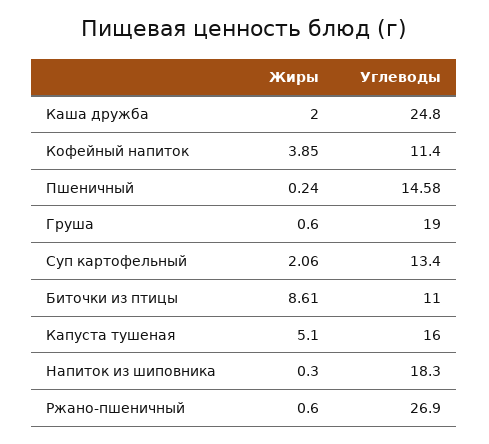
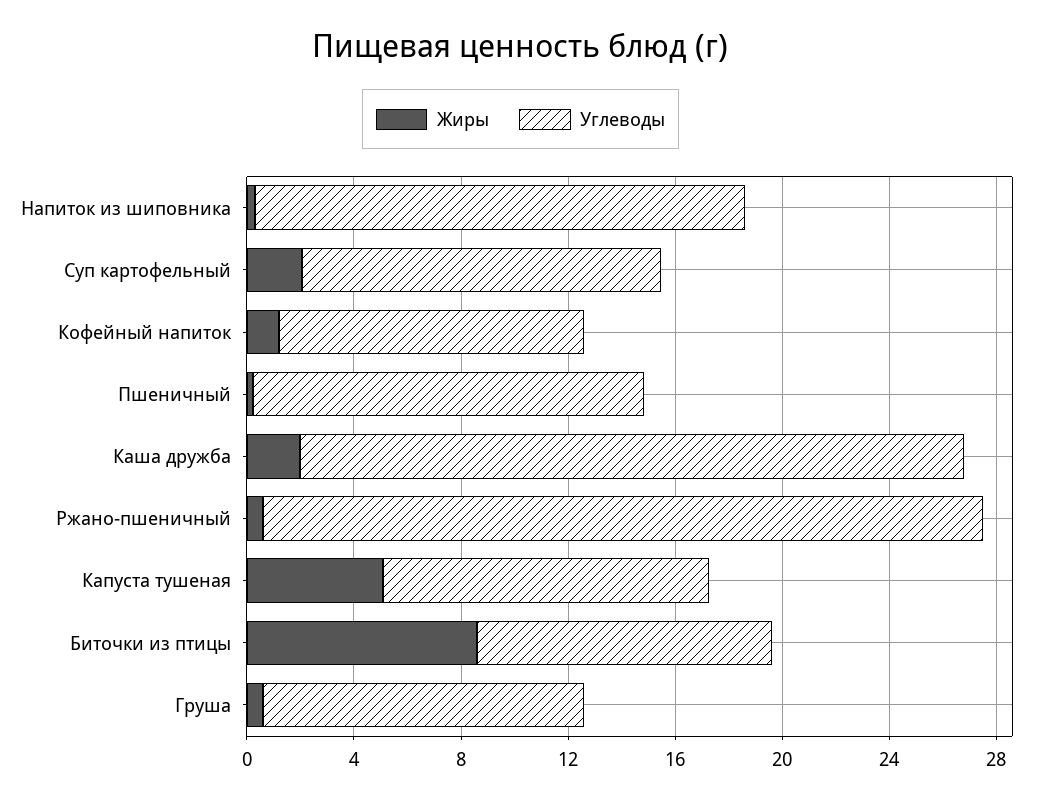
  {
    "Жиры": {
      "Каша дружба": 2,
-     "Кофейный напиток": 3.85,
+     "Кофейный напиток": 1,
      "Пшеничный": 0.24,
      "Груша": 0.6,
      "Суп картофельный": 2.06,
      "Биточки из птицы": 8.61,
      "Капуста тушеная": 5.1,
      "Напиток из шиповника": 0.3,
      "Ржано-пшеничный": 0.6
    },
    "Углеводы": {
      "Каша дружба": 24.8,
      "Кофейный напиток": 11.4,
      "Пшеничный": 14.58,
-     "Груша": 19,
+     "Груша": 12,
      "Суп картофельный": 13.4,
      "Биточки из птицы": 11,
-     "Капуста тушеная": 16,
+     "Капуста тушеная": 12,
      "Напиток из шиповника": 18.3,
      "Ржано-пшеничный": 26.9
    }
  }

